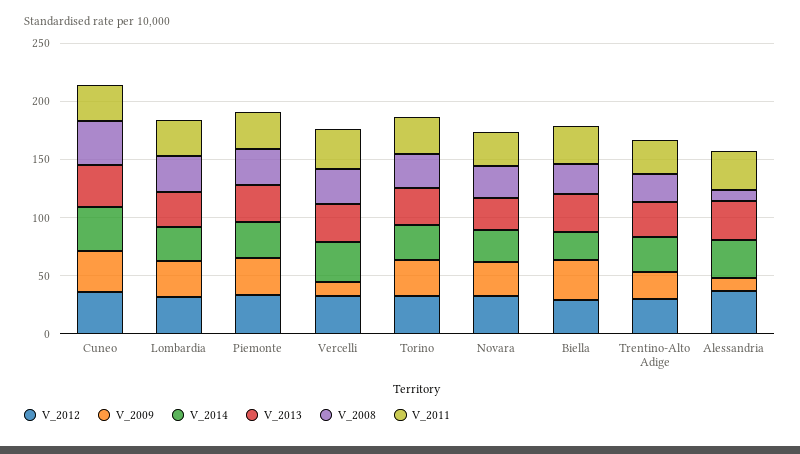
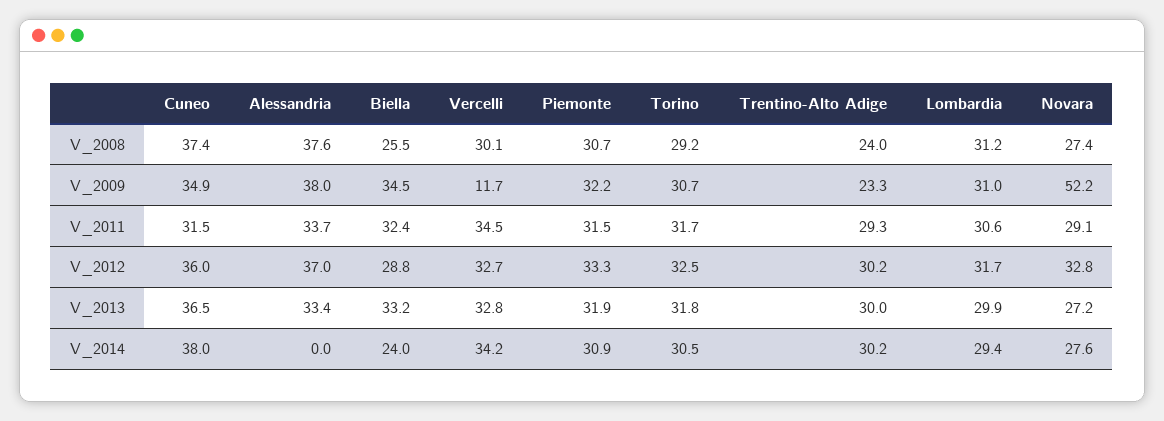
  {
    "V_2012": {
      "Cuneo": 36,
      "Lombardia": 31.7,
      "Piemonte": 33.3,
      "Vercelli": 32.7,
      "Torino": 32.5,
      "Novara": 32.8,
      "Biella": 28.8,
      "Trentino-Alto Adige": 30.2,
      "Alessandria": 37
    },
    "V_2009": {
      "Cuneo": 34.9,
      "Lombardia": 31,
      "Piemonte": 32.2,
      "Vercelli": 11.7,
      "Torino": 30.7,
-     "Novara": 30,
+     "Novara": 52.2,
      "Biella": 34.5,
      "Trentino-Alto Adige": 23.3,
-     "Alessandria": 10
+     "Alessandria": 38
    },
    "V_2014": {
      "Cuneo": 38,
      "Lombardia": 29.4,
      "Piemonte": 30.9,
      "Vercelli": 34.2,
      "Torino": 30.5,
      "Novara": 27.6,
      "Biella": 24,
      "Trentino-Alto Adige": 30.2,
-     "Alessandria": 30
+     "Alessandria": 0
    },
    "V_2013": {
      "Cuneo": 36.5,
      "Lombardia": 29.9,
      "Piemonte": 31.9,
      "Vercelli": 32.8,
      "Torino": 31.8,
      "Novara": 27.2,
      "Biella": 33.2,
      "Trentino-Alto Adige": 30,
      "Alessandria": 33.4
    },
    "V_2008": {
      "Cuneo": 37.4,
      "Lombardia": 31.2,
      "Piemonte": 30.7,
      "Vercelli": 30.1,
      "Torino": 29.2,
      "Novara": 27.4,
      "Biella": 25.5,
      "Trentino-Alto Adige": 24,
-     "Alessandria": 10
+     "Alessandria": 37.6
    },
    "V_2011": {
      "Cuneo": 31.5,
      "Lombardia": 30.6,
      "Piemonte": 31.5,
      "Vercelli": 34.5,
      "Torino": 31.7,
      "Novara": 29.1,
      "Biella": 32.4,
      "Trentino-Alto Adige": 29.3,
      "Alessandria": 33.7
    }
  }

